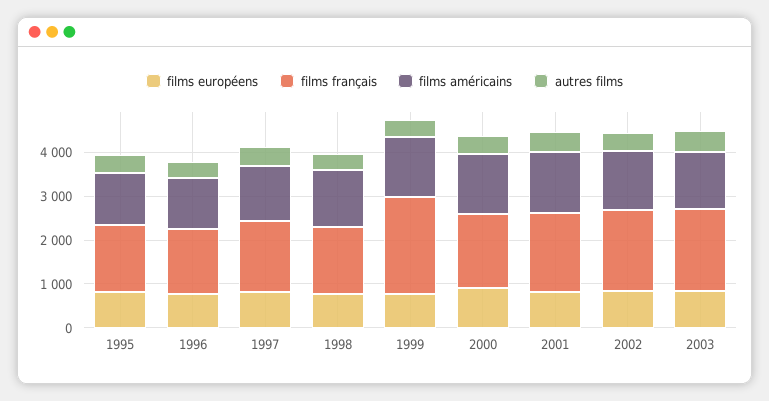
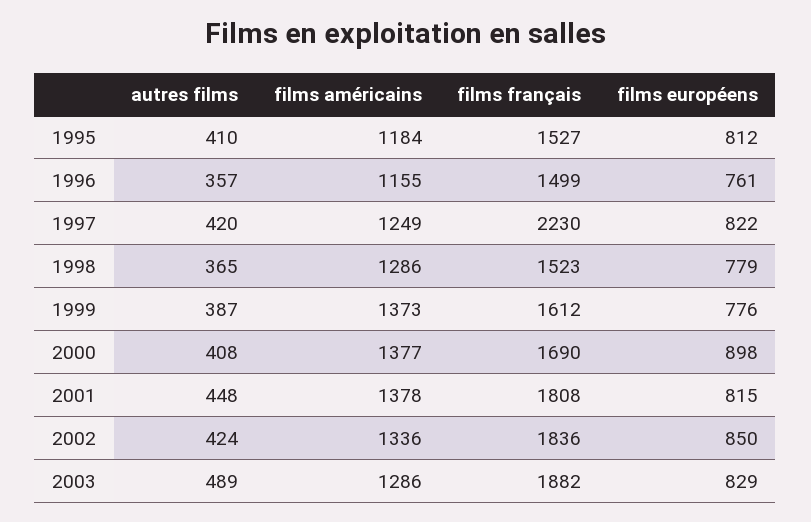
  {
    "films européens": {
      "1995": 812,
      "1996": 761,
      "1997": 822,
      "1998": 779,
      "1999": 776,
      "2000": 898,
      "2001": 815,
      "2002": 850,
      "2003": 829
    },
    "films français": {
      "1995": 1527,
      "1996": 1499,
-     "1997": 1600,
+     "1997": 2230,
      "1998": 1523,
-     "1999": 2200,
+     "1999": 1612,
      "2000": 1690,
      "2001": 1808,
      "2002": 1836,
      "2003": 1882
    },
    "films américains": {
      "1995": 1184,
      "1996": 1155,
      "1997": 1249,
      "1998": 1286,
      "1999": 1373,
      "2000": 1377,
      "2001": 1378,
      "2002": 1336,
      "2003": 1286
    },
    "autres films": {
      "1995": 410,
      "1996": 357,
      "1997": 420,
      "1998": 365,
      "1999": 387,
      "2000": 408,
      "2001": 448,
      "2002": 424,
      "2003": 489
    }
  }

